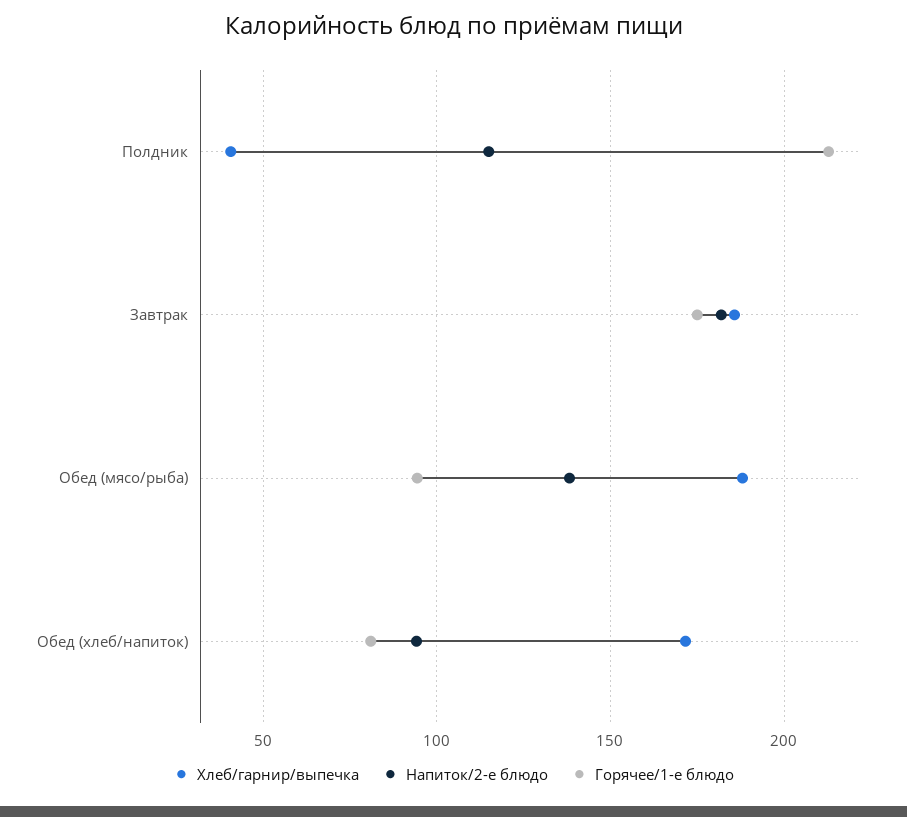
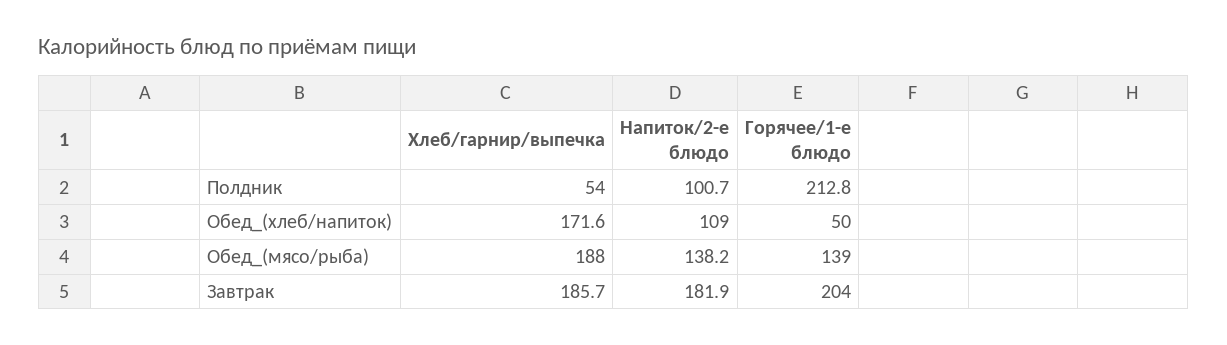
  {
    "Хлеб/гарнир/выпечка": {
-     "Полдник": 40,
+     "Полдник": 54,
      "Завтрак": 185.7,
      "Обед (мясо/рыба)": 188,
      "Обед (хлеб/напиток)": 171.6
    },
    "Напиток/2-е блюдо": {
-     "Полдник": 115,
+     "Полдник": 100.7,
      "Завтрак": 181.9,
      "Обед (мясо/рыба)": 138.2,
-     "Обед (хлеб/напиток)": 95
+     "Обед (хлеб/напиток)": 109
    },
    "Горячее/1-е блюдо": {
      "Полдник": 212.8,
-     "Завтрак": 175,
+     "Завтрак": 204,
-     "Обед (мясо/рыба)": 95,
+     "Обед (мясо/рыба)": 139,
-     "Обед (хлеб/напиток)": 80
+     "Обед (хлеб/напиток)": 50
    }
  }

